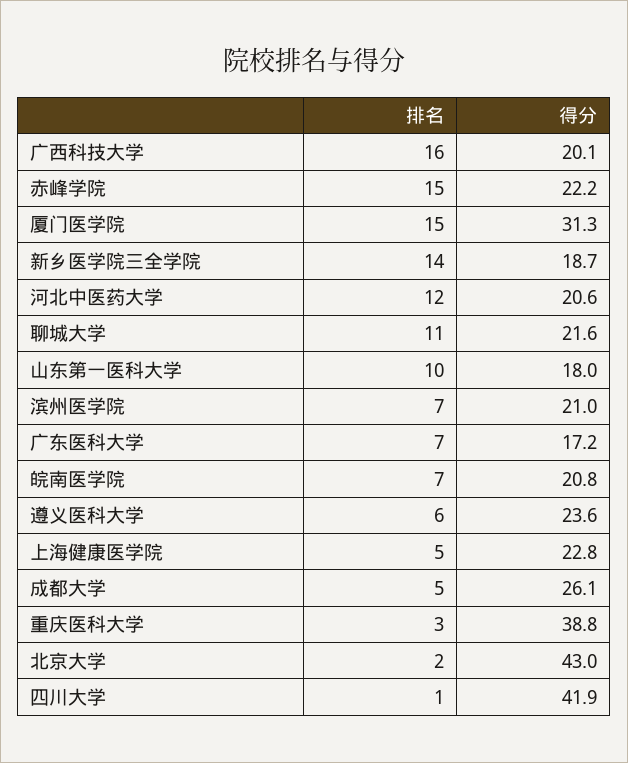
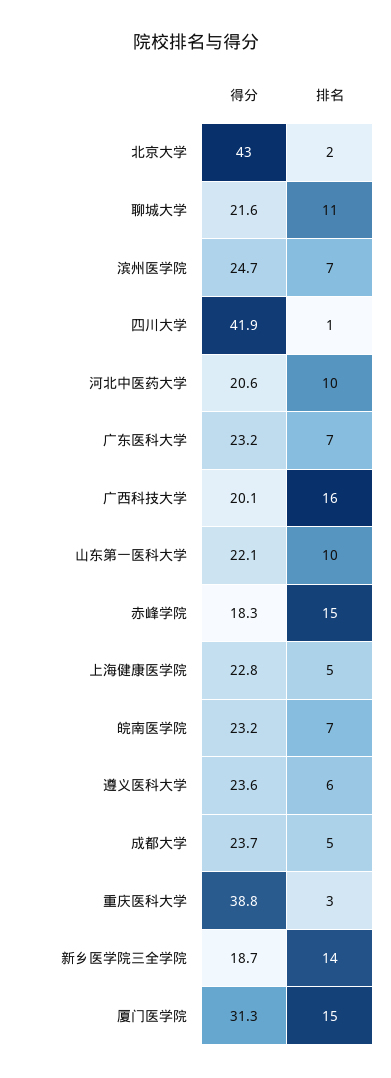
  {
    "排名": {
      "广西科技大学": 16,
      "赤峰学院": 15,
      "厦门医学院": 15,
      "新乡医学院三全学院": 14,
-     "河北中医药大学": 12,
+     "河北中医药大学": 10,
      "聊城大学": 11,
      "山东第一医科大学": 10,
      "滨州医学院": 7,
      "广东医科大学": 7,
      "皖南医学院": 7,
      "遵义医科大学": 6,
      "上海健康医学院": 5,
      "成都大学": 5,
      "重庆医科大学": 3,
      "北京大学": 2,
      "四川大学": 1
    },
    "得分": {
      "广西科技大学": 20.1,
-     "赤峰学院": 22.2,
+     "赤峰学院": 18.3,
      "厦门医学院": 31.3,
      "新乡医学院三全学院": 18.7,
      "河北中医药大学": 20.6,
      "聊城大学": 21.6,
-     "山东第一医科大学": 18,
+     "山东第一医科大学": 22.1,
-     "滨州医学院": 21,
+     "滨州医学院": 24.7,
-     "广东医科大学": 17.2,
+     "广东医科大学": 23.2,
-     "皖南医学院": 20.8,
+     "皖南医学院": 23.2,
      "遵义医科大学": 23.6,
      "上海健康医学院": 22.8,
-     "成都大学": 26.1,
+     "成都大学": 23.7,
      "重庆医科大学": 38.8,
      "北京大学": 43,
      "四川大学": 41.9
    }
  }

